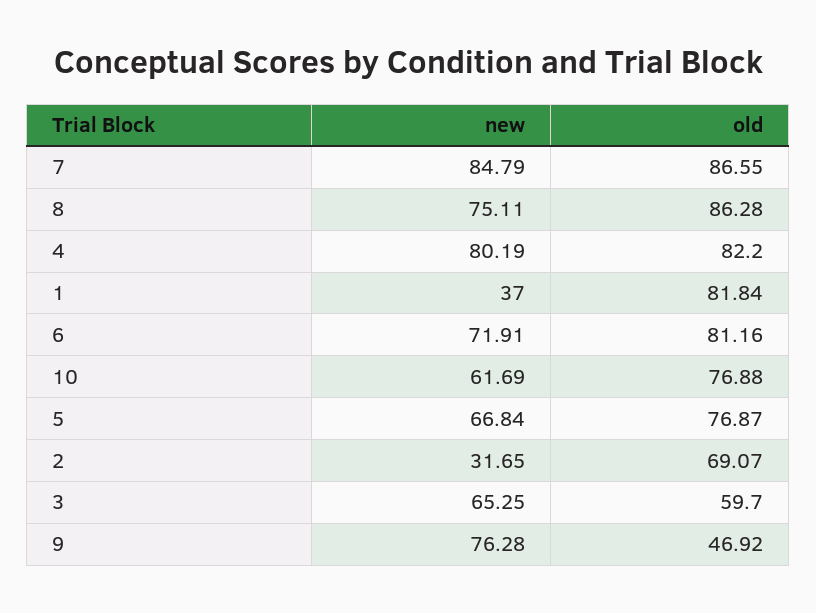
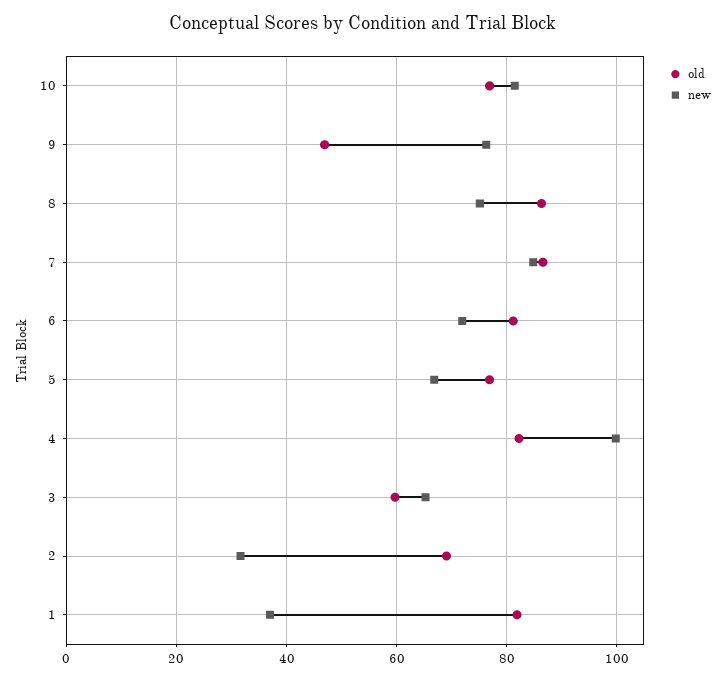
  {
    "new": {
      "7": 84.79,
      "8": 75.11,
-     "4": 80.19,
+     "4": 100,
      "1": 37,
      "6": 71.91,
-     "10": 61.69,
+     "10": 82,
      "5": 66.84,
      "2": 31.65,
      "3": 65.25,
      "9": 76.28
    },
    "old": {
      "7": 86.55,
      "8": 86.28,
      "4": 82.2,
      "1": 81.84,
      "6": 81.16,
      "10": 76.88,
      "5": 76.87,
      "2": 69.07,
      "3": 59.7,
      "9": 46.92
    }
  }

